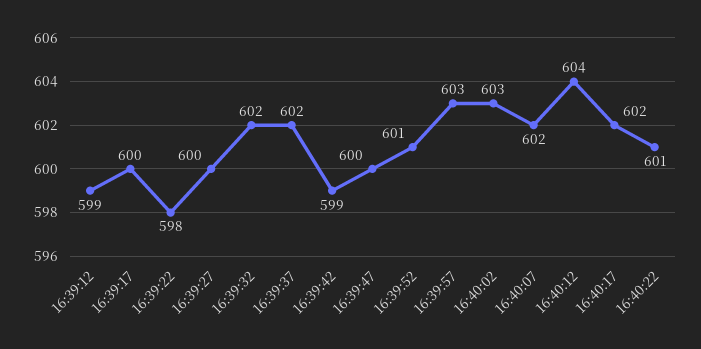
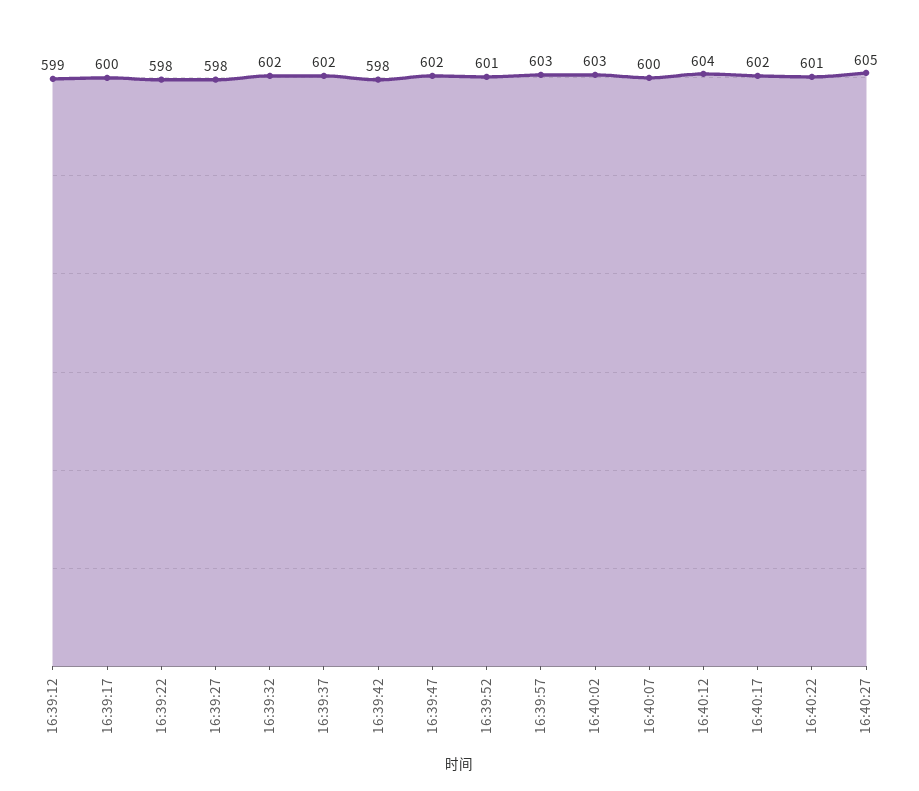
  {
    "16:39:12": 599,
    "16:39:17": 600,
    "16:39:22": 598,
-   "16:39:27": 600,
+   "16:39:27": 598,
    "16:39:32": 602,
    "16:39:37": 602,
-   "16:39:42": 599,
+   "16:39:42": 598,
-   "16:39:47": 600,
+   "16:39:47": 602,
    "16:39:52": 601,
    "16:39:57": 603,
    "16:40:02": 603,
-   "16:40:07": 602,
+   "16:40:07": 600,
    "16:40:12": 604,
    "16:40:17": 602,
-   "16:40:22": 601
+   "16:40:22": 601,
+   "16:40:27": 605
  }

